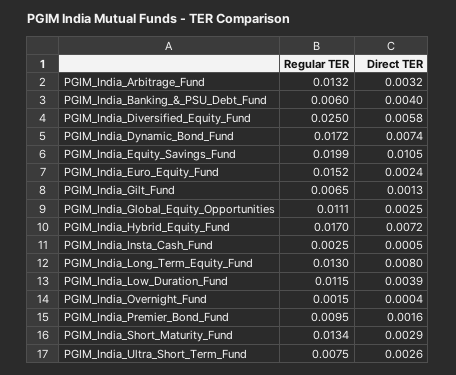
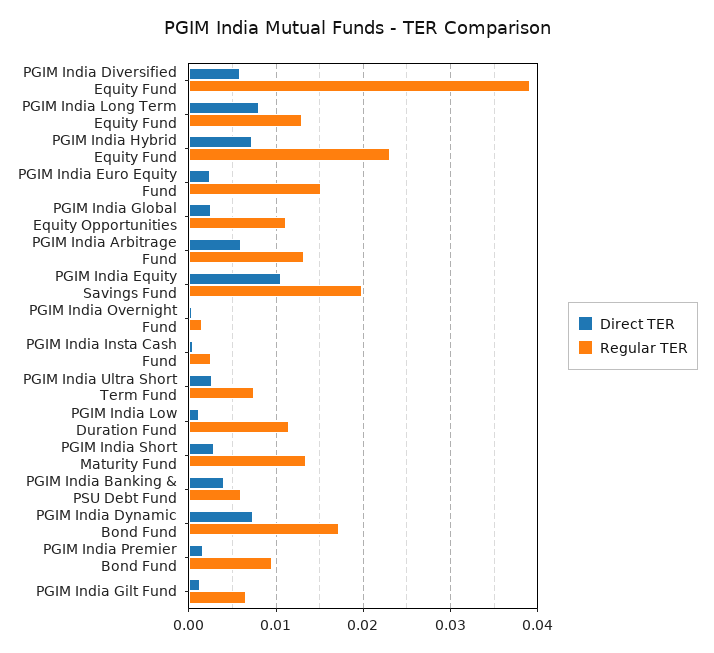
  {
    "Regular TER": {
      "PGIM_India_Arbitrage_Fund": 0.0132,
      "PGIM_India_Banking_&_PSU_Debt_Fund": 0.006,
-     "PGIM_India_Diversified_Equity_Fund": 0.025,
+     "PGIM_India_Diversified_Equity_Fund": 0.039,
      "PGIM_India_Dynamic_Bond_Fund": 0.0172,
      "PGIM_India_Equity_Savings_Fund": 0.0199,
      "PGIM_India_Euro_Equity_Fund": 0.0152,
      "PGIM_India_Gilt_Fund": 0.0065,
      "PGIM_India_Global_Equity_Opportunities": 0.0111,
-     "PGIM_India_Hybrid_Equity_Fund": 0.017,
+     "PGIM_India_Hybrid_Equity_Fund": 0.023,
      "PGIM_India_Insta_Cash_Fund": 0.0025,
      "PGIM_India_Long_Term_Equity_Fund": 0.013,
      "PGIM_India_Low_Duration_Fund": 0.0115,
      "PGIM_India_Overnight_Fund": 0.0015,
      "PGIM_India_Premier_Bond_Fund": 0.0095,
      "PGIM_India_Short_Maturity_Fund": 0.0134,
      "PGIM_India_Ultra_Short_Term_Fund": 0.0075
    },
    "Direct TER": {
-     "PGIM_India_Arbitrage_Fund": 0.0032,
+     "PGIM_India_Arbitrage_Fund": 0.006,
      "PGIM_India_Banking_&_PSU_Debt_Fund": 0.004,
      "PGIM_India_Diversified_Equity_Fund": 0.0058,
      "PGIM_India_Dynamic_Bond_Fund": 0.0074,
      "PGIM_India_Equity_Savings_Fund": 0.0105,
      "PGIM_India_Euro_Equity_Fund": 0.0024,
      "PGIM_India_Gilt_Fund": 0.0013,
      "PGIM_India_Global_Equity_Opportunities": 0.0025,
      "PGIM_India_Hybrid_Equity_Fund": 0.0072,
      "PGIM_India_Insta_Cash_Fund": 0.0005,
      "PGIM_India_Long_Term_Equity_Fund": 0.008,
-     "PGIM_India_Low_Duration_Fund": 0.0039,
+     "PGIM_India_Low_Duration_Fund": 0.001,
      "PGIM_India_Overnight_Fund": 0.0004,
      "PGIM_India_Premier_Bond_Fund": 0.0016,
      "PGIM_India_Short_Maturity_Fund": 0.0029,
      "PGIM_India_Ultra_Short_Term_Fund": 0.0026
    }
  }

